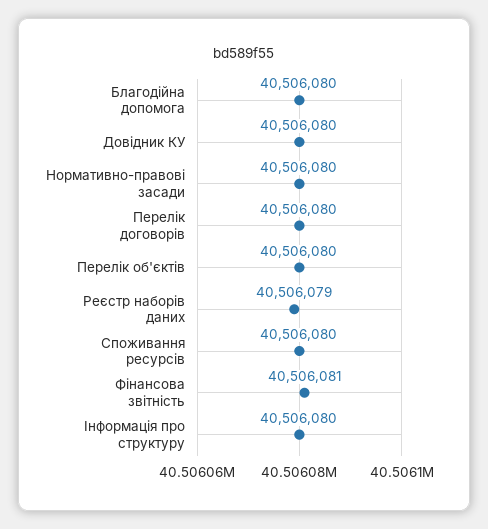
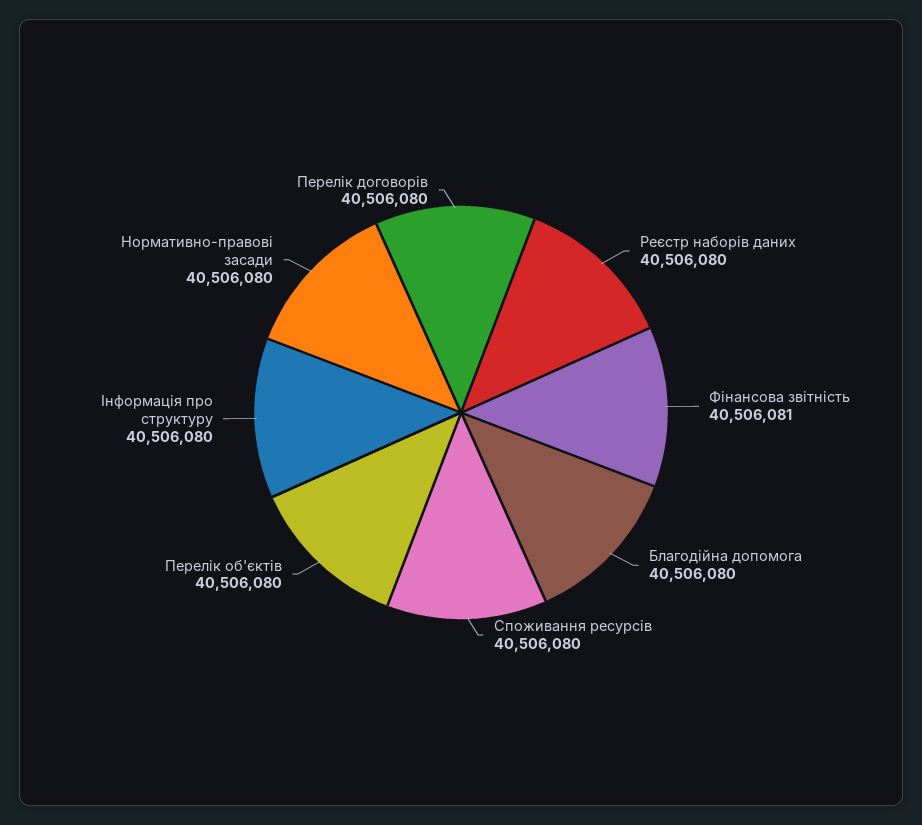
  {
    "Благодійна допомога": 40506080,
-   "Довідник КУ": 40506080,
    "Нормативно-правові засади": 40506080,
    "Перелік договорів": 40506080,
    "Перелік об'єктів": 40506080,
-   "Реєстр наборів даних": 40506079,
+   "Реєстр наборів даних": 40506080,
    "Споживання ресурсів": 40506080,
    "Фінансова звітність": 40506081,
    "Інформація про структуру": 40506080
  }

